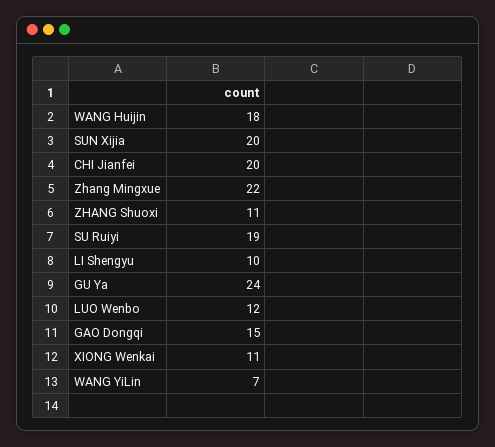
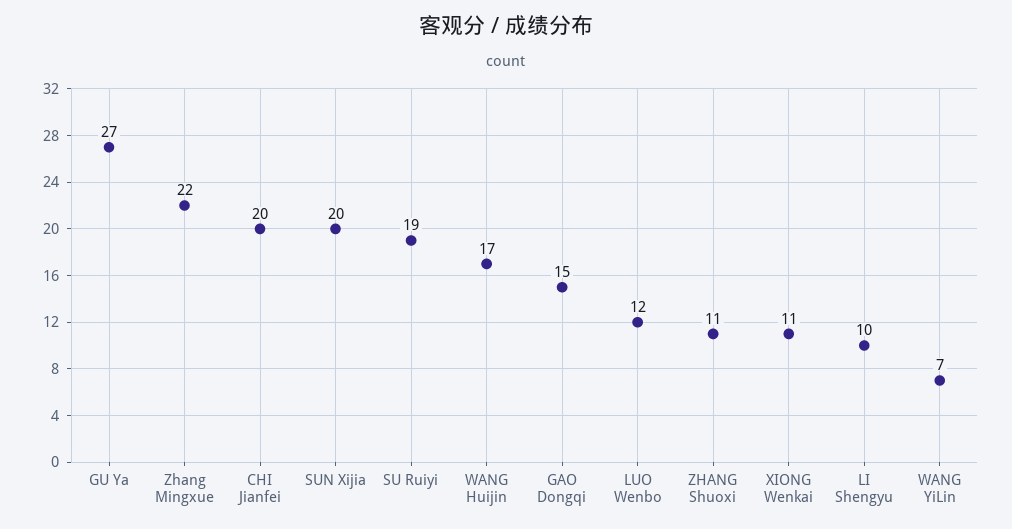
  {
-   "WANG Huijin": 18,
+   "WANG Huijin": 17,
    "SUN Xijia": 20,
    "CHI Jianfei": 20,
    "Zhang Mingxue": 22,
    "ZHANG Shuoxi": 11,
    "SU Ruiyi": 19,
    "LI Shengyu": 10,
-   "GU Ya": 24,
+   "GU Ya": 27,
    "LUO Wenbo": 12,
    "GAO Dongqi": 15,
    "XIONG Wenkai": 11,
    "WANG YiLin": 7
  }

